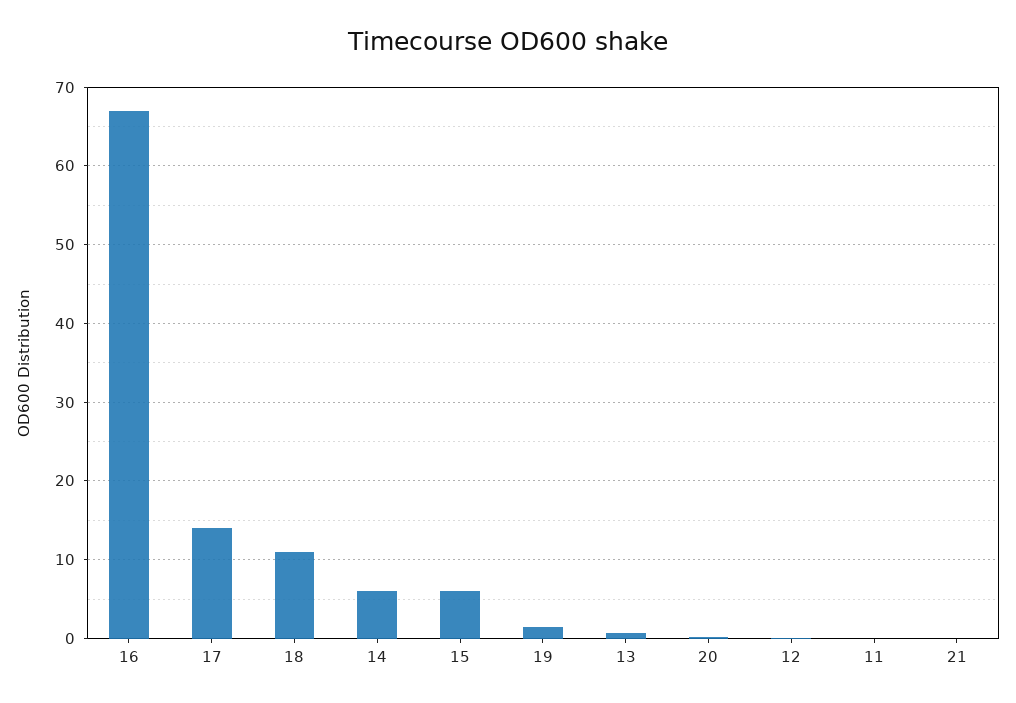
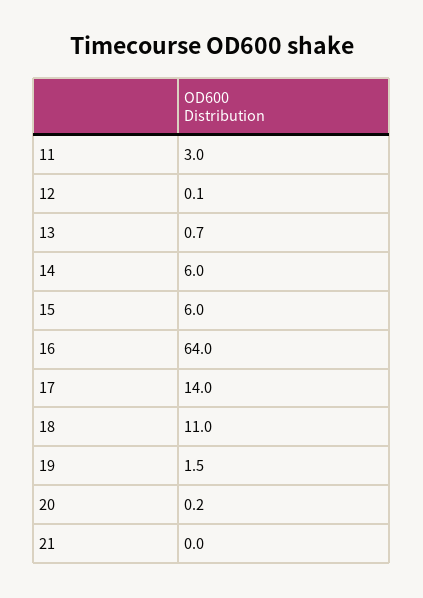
  {
-   "16": 67,
+   "16": 64,
    "17": 14,
    "18": 11,
    "14": 6,
    "15": 6,
    "19": 1.5,
    "13": 0.7,
    "20": 0.2,
    "12": 0.1,
-   "11": 0,
+   "11": 3,
    "21": 0
  }

